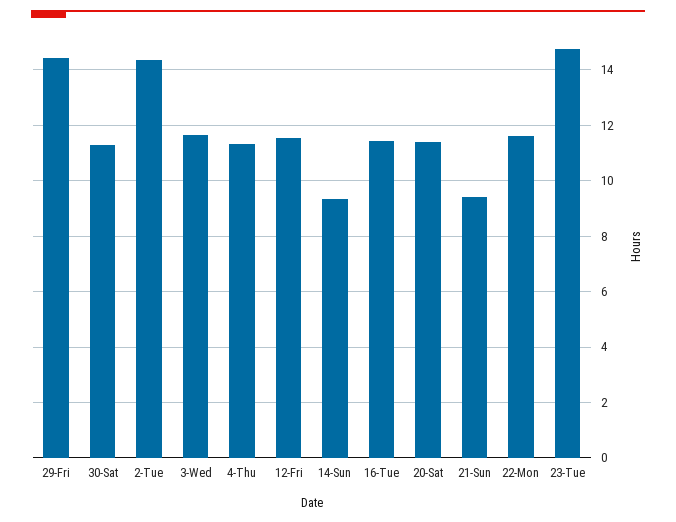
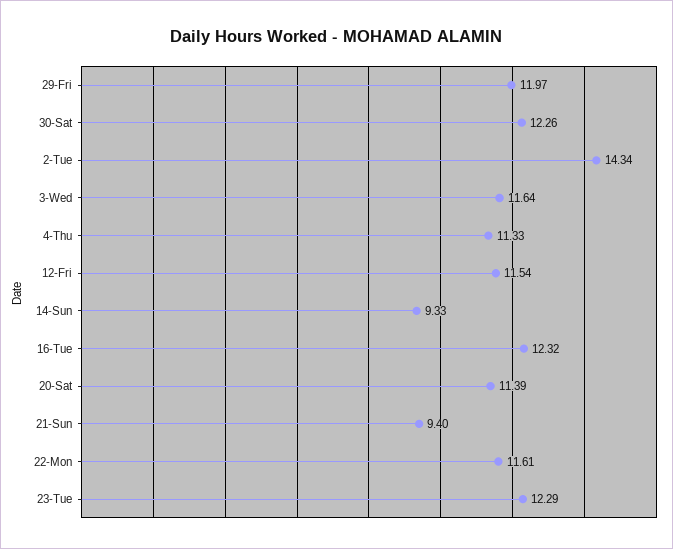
  {
-   "29-Fri": 14.5,
+   "29-Fri": 11.97,
-   "30-Sat": 11.25,
+   "30-Sat": 12.26,
    "2-Tue": 14.34,
    "3-Wed": 11.64,
    "4-Thu": 11.33,
    "12-Fri": 11.54,
    "14-Sun": 9.33,
-   "16-Tue": 11.5,
+   "16-Tue": 12.32,
    "20-Sat": 11.39,
    "21-Sun": 9.4,
    "22-Mon": 11.61,
-   "23-Tue": 14.75
+   "23-Tue": 12.29
  }

